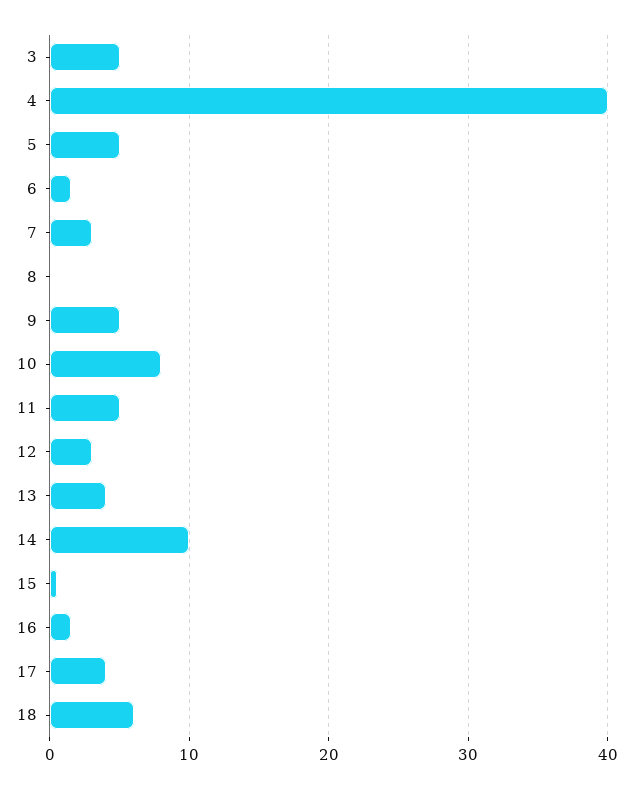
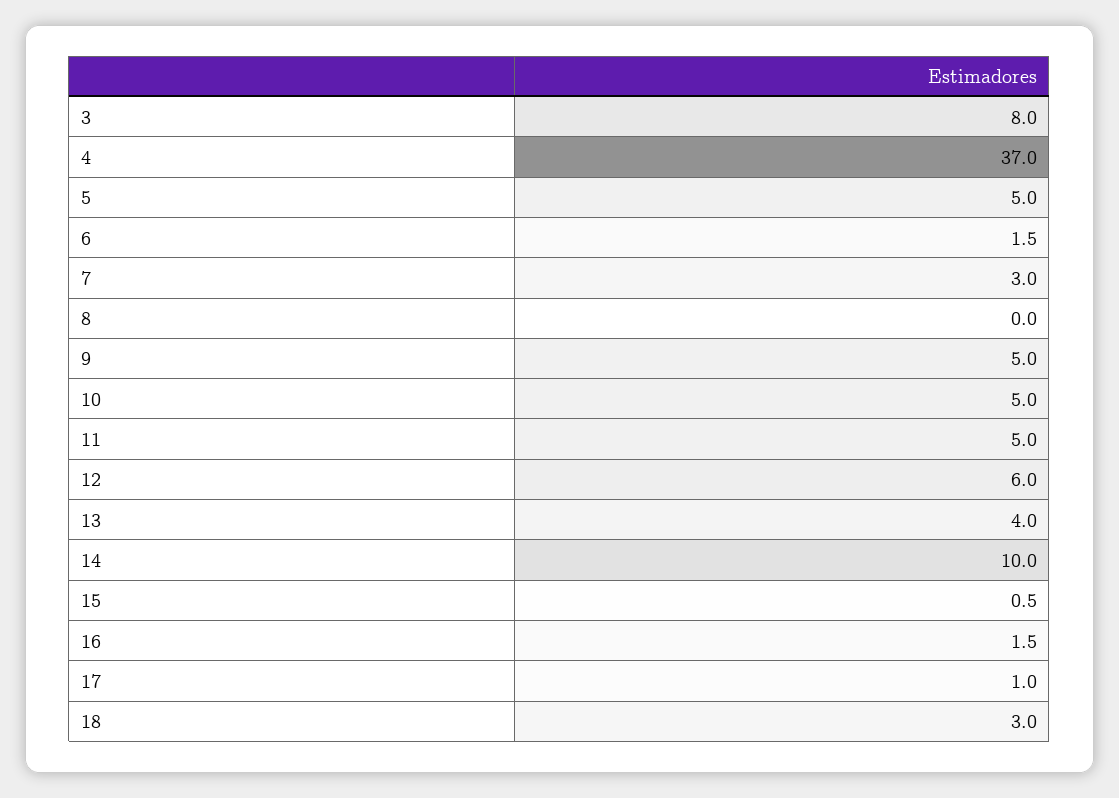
  {
-   "3": 5,
+   "3": 8,
-   "4": 40,
+   "4": 37,
    "5": 5,
    "6": 1.5,
    "7": 3,
    "8": 0,
    "9": 5,
-   "10": 8,
+   "10": 5,
    "11": 5,
-   "12": 3,
+   "12": 6,
    "13": 4,
    "14": 10,
    "15": 0.5,
    "16": 1.5,
-   "17": 4,
+   "17": 1,
-   "18": 6
+   "18": 3
  }

